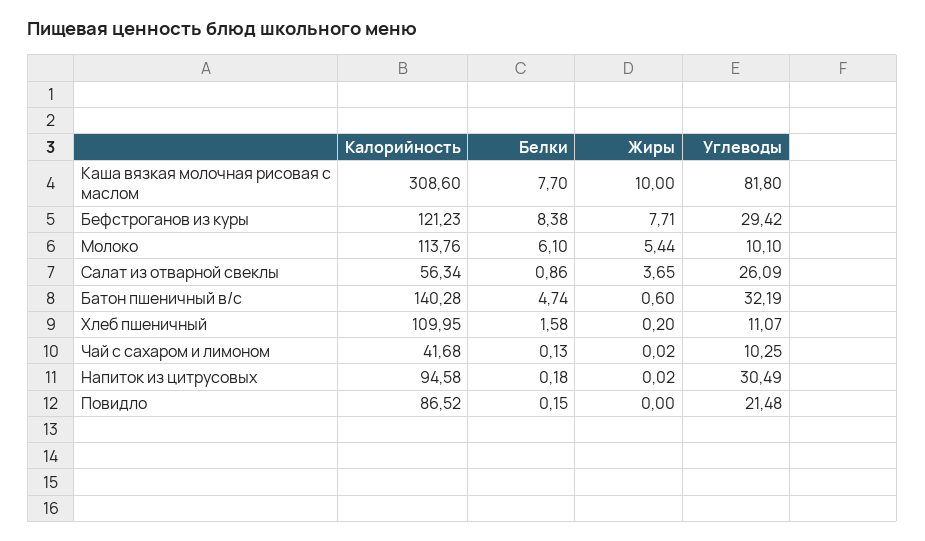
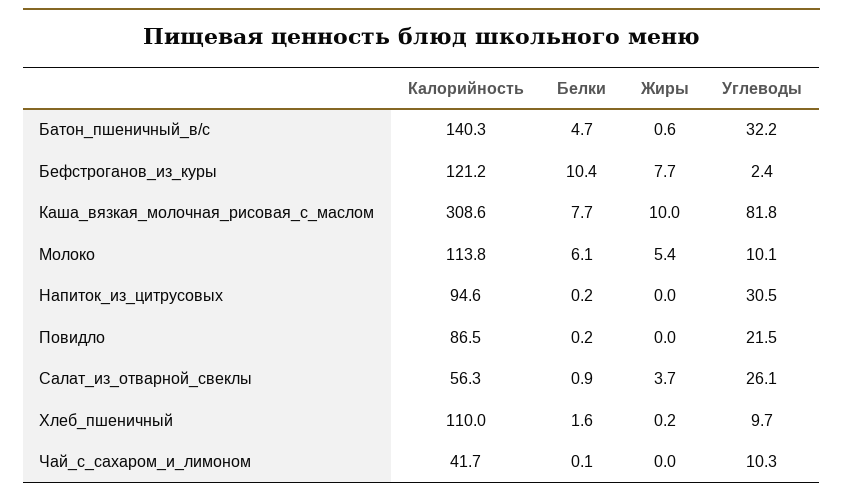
  {
    "Калорийность": {
      "Каша вязкая молочная рисовая с маслом": 308.6,
      "Бефстроганов из куры": 121.23,
      "Молоко": 113.76,
      "Салат из отварной свеклы": 56.34,
      "Батон пшеничный в/с": 140.28,
      "Хлеб пшеничный": 109.95,
      "Чай с сахаром и лимоном": 41.68,
      "Напиток из цитрусовых": 94.58,
      "Повидло": 86.52
    },
    "Белки": {
      "Каша вязкая молочная рисовая с маслом": 7.7,
-     "Бефстроганов из куры": 8.38,
+     "Бефстроганов из куры": 10.4,
      "Молоко": 6.1,
      "Салат из отварной свеклы": 0.86,
      "Батон пшеничный в/с": 4.74,
      "Хлеб пшеничный": 1.58,
      "Чай с сахаром и лимоном": 0.13,
      "Напиток из цитрусовых": 0.18,
      "Повидло": 0.15
    },
    "Жиры": {
      "Каша вязкая молочная рисовая с маслом": 10,
      "Бефстроганов из куры": 7.71,
      "Молоко": 5.44,
      "Салат из отварной свеклы": 3.65,
      "Батон пшеничный в/с": 0.6,
      "Хлеб пшеничный": 0.2,
      "Чай с сахаром и лимоном": 0.02,
      "Напиток из цитрусовых": 0.02,
      "Повидло": 0
    },
    "Углеводы": {
      "Каша вязкая молочная рисовая с маслом": 81.8,
-     "Бефстроганов из куры": 29.42,
+     "Бефстроганов из куры": 2.4,
      "Молоко": 10.1,
      "Салат из отварной свеклы": 26.09,
      "Батон пшеничный в/с": 32.19,
-     "Хлеб пшеничный": 11.07,
+     "Хлеб пшеничный": 9.7,
      "Чай с сахаром и лимоном": 10.25,
      "Напиток из цитрусовых": 30.49,
      "Повидло": 21.48
    }
  }

